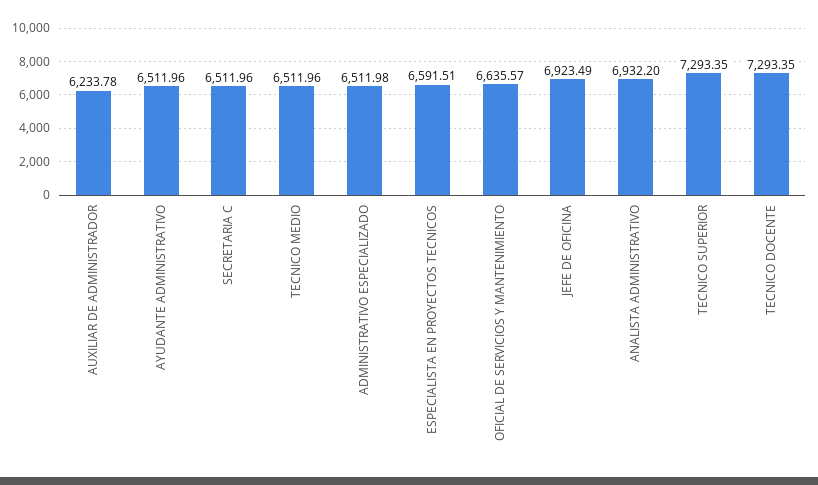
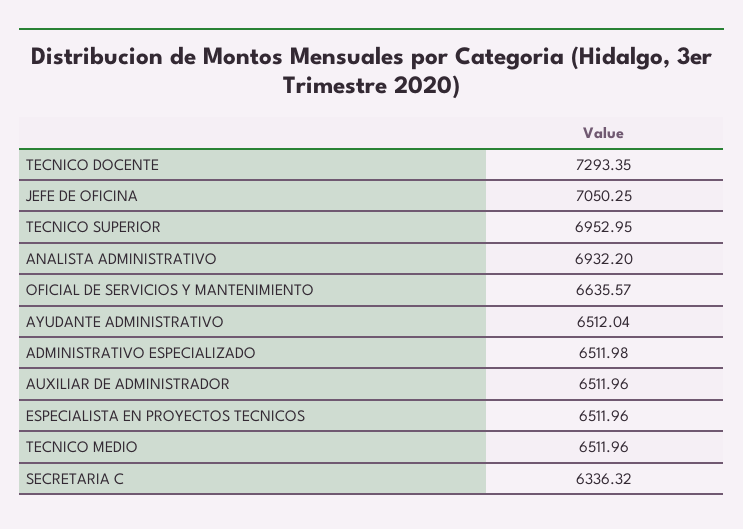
  {
-   "AUXILIAR DE ADMINISTRADOR": 6233.78,
+   "AUXILIAR DE ADMINISTRADOR": 6511.96,
-   "AYUDANTE ADMINISTRATIVO": 6511.96,
+   "AYUDANTE ADMINISTRATIVO": 6512.04,
-   "SECRETARIA C": 6511.96,
+   "SECRETARIA C": 6336.32,
    "TECNICO MEDIO": 6511.96,
    "ADMINISTRATIVO ESPECIALIZADO": 6511.98,
-   "ESPECIALISTA EN PROYECTOS TECNICOS": 6591.51,
+   "ESPECIALISTA EN PROYECTOS TECNICOS": 6511.96,
    "OFICIAL DE SERVICIOS Y MANTENIMIENTO": 6635.57,
-   "JEFE DE OFICINA": 6923.49,
+   "JEFE DE OFICINA": 7050.25,
    "ANALISTA ADMINISTRATIVO": 6932.2,
-   "TECNICO SUPERIOR": 7293.35,
+   "TECNICO SUPERIOR": 6952.95,
    "TECNICO DOCENTE": 7293.35
  }

